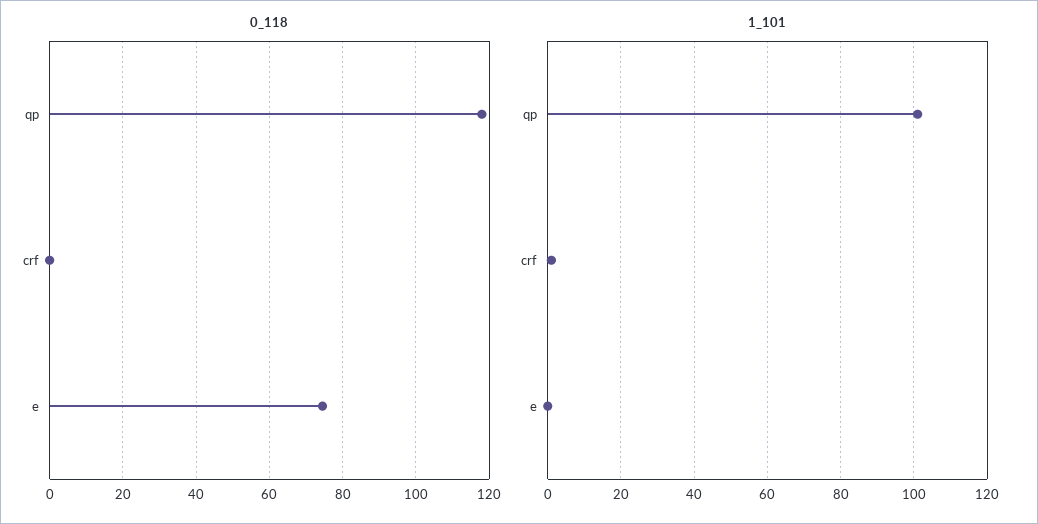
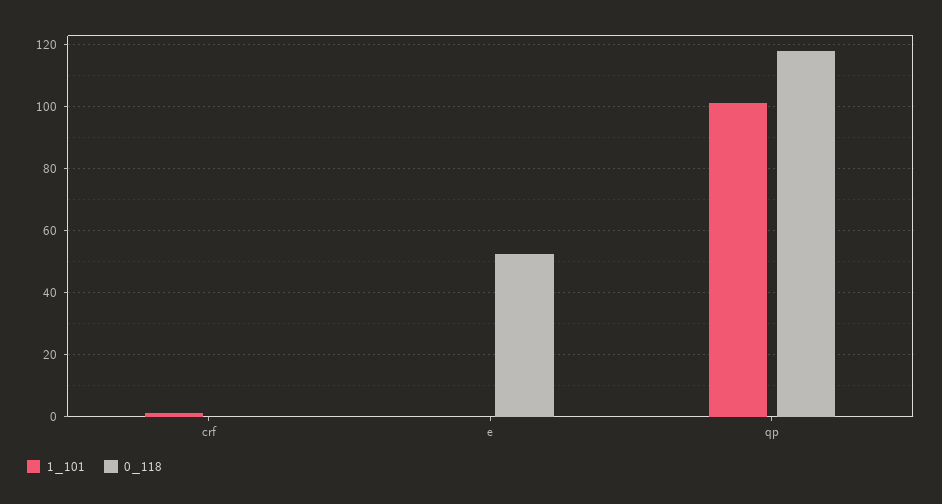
  {
    "0_118": {
      "qp": 118,
      "crf": 0,
-     "e": 74
+     "e": 52
    },
    "1_101": {
      "qp": 102,
      "crf": 2,
      "e": 0
    }
  }

